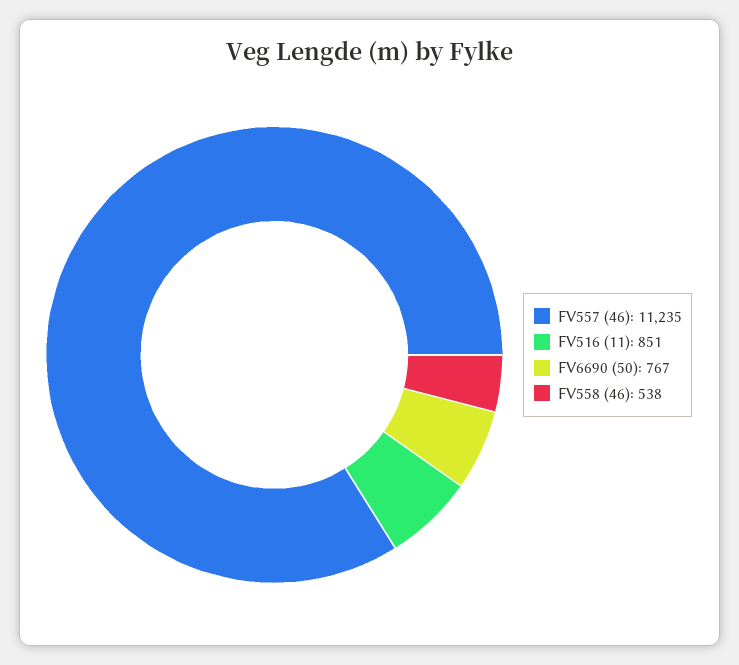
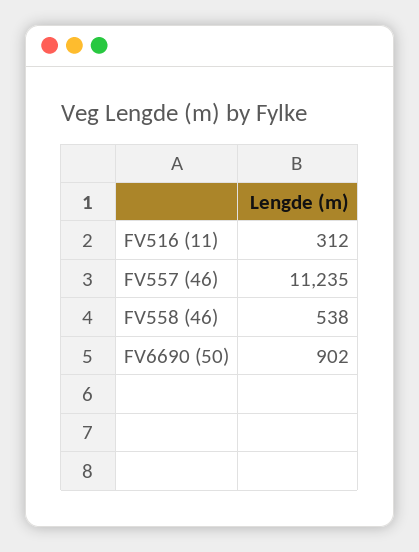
  {
    "FV557 (46)": 11235,
-   "FV516 (11)": 851,
+   "FV516 (11)": 312,
-   "FV6690 (50)": 767,
+   "FV6690 (50)": 902,
    "FV558 (46)": 538
  }

